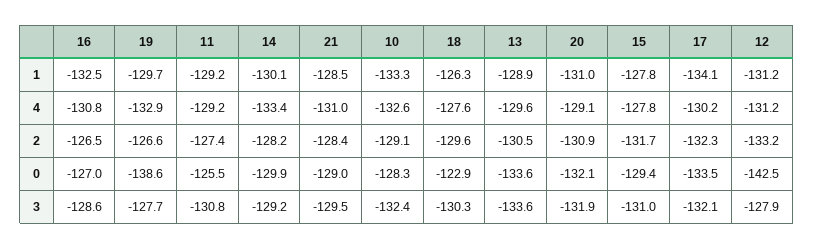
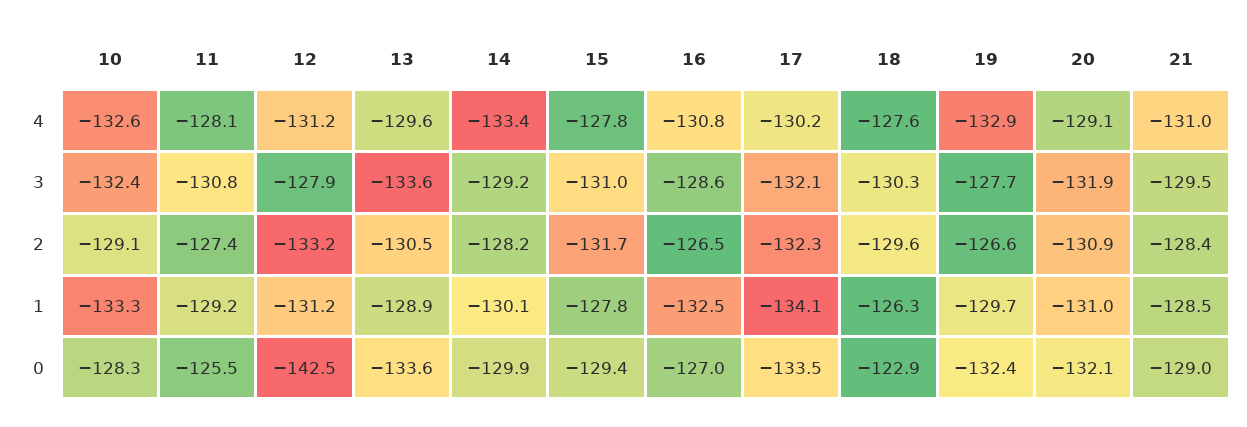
  {
    "16": {
      "1": -132.5,
      "4": -130.8,
      "2": -126.5,
      "0": -127,
      "3": -128.6
    },
    "19": {
      "1": -129.7,
      "4": -132.9,
      "2": -126.6,
-     "0": -138.6,
+     "0": -132.4,
      "3": -127.7
    },
    "11": {
      "1": -129.2,
-     "4": -129.2,
+     "4": -128.1,
      "2": -127.4,
      "0": -125.5,
      "3": -130.8
    },
    "14": {
      "1": -130.1,
      "4": -133.4,
      "2": -128.2,
      "0": -129.9,
      "3": -129.2
    },
    "21": {
      "1": -128.5,
      "4": -131,
      "2": -128.4,
      "0": -129,
      "3": -129.5
    },
    "10": {
      "1": -133.3,
      "4": -132.6,
      "2": -129.1,
      "0": -128.3,
      "3": -132.4
    },
    "18": {
      "1": -126.3,
      "4": -127.6,
      "2": -129.6,
      "0": -122.9,
      "3": -130.3
    },
    "13": {
      "1": -128.9,
      "4": -129.6,
      "2": -130.5,
      "0": -133.6,
      "3": -133.6
    },
    "20": {
      "1": -131,
      "4": -129.1,
      "2": -130.9,
      "0": -132.1,
      "3": -131.9
    },
    "15": {
      "1": -127.8,
      "4": -127.8,
      "2": -131.7,
      "0": -129.4,
      "3": -131
    },
    "17": {
      "1": -134.1,
      "4": -130.2,
      "2": -132.3,
      "0": -133.5,
      "3": -132.1
    },
    "12": {
      "1": -131.2,
      "4": -131.2,
      "2": -133.2,
      "0": -142.5,
      "3": -127.9
    }
  }

